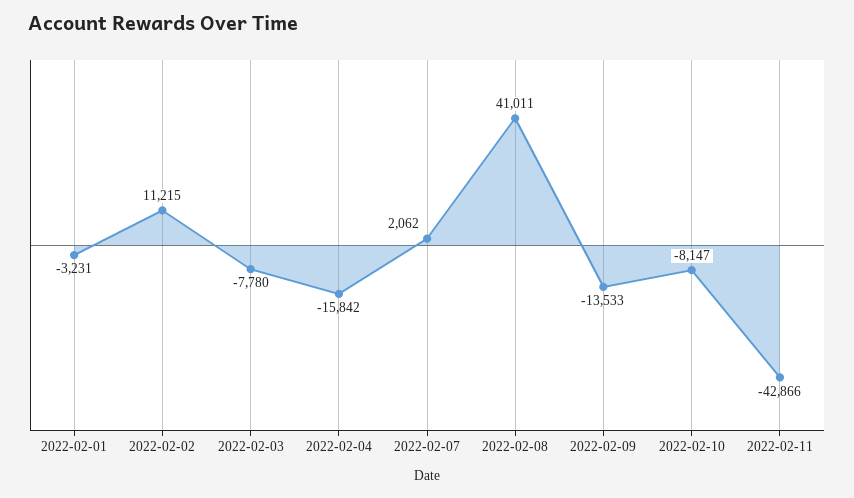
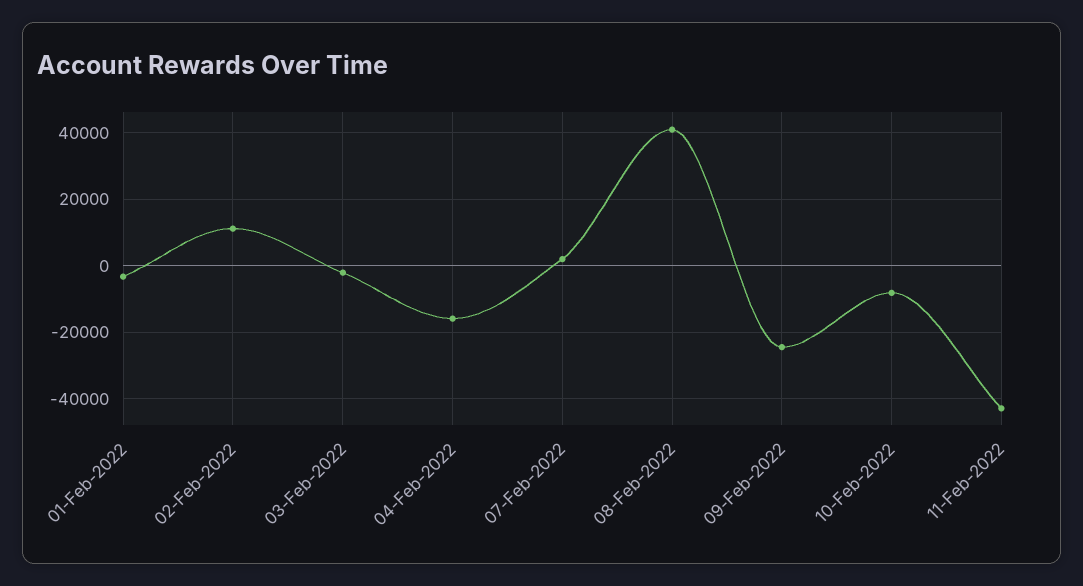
  {
    "2022-02-01": -3231,
    "2022-02-02": 11215,
-   "2022-02-03": -7780,
+   "2022-02-03": -2000,
    "2022-02-04": -15842,
    "2022-02-07": 2062,
    "2022-02-08": 41011,
-   "2022-02-09": -13533,
+   "2022-02-09": -24000,
    "2022-02-10": -8147,
    "2022-02-11": -42866
  }

